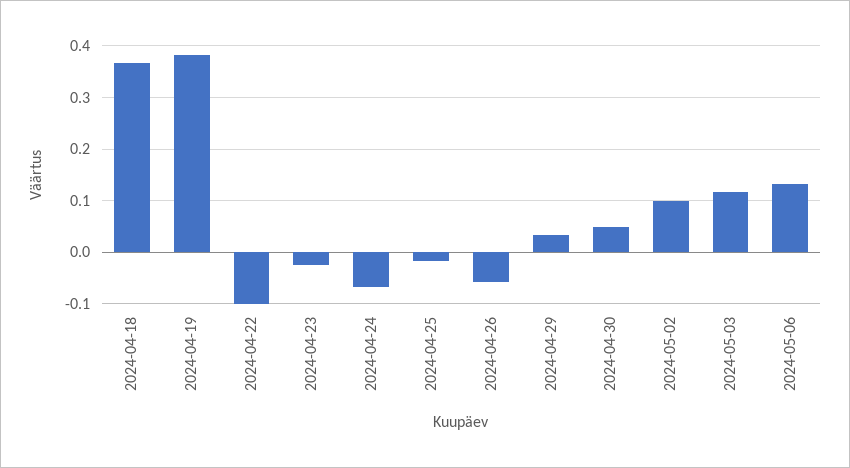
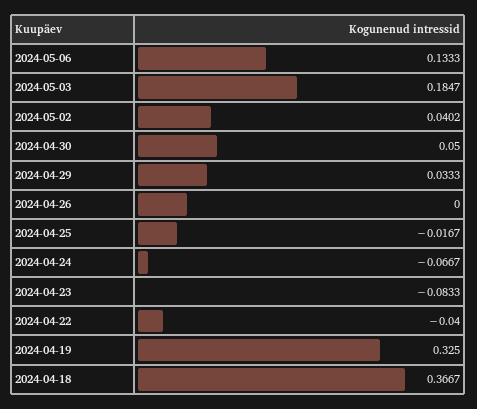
  {
    "2024-04-18": 0.3667,
-   "2024-04-19": 0.38,
+   "2024-04-19": 0.325,
-   "2024-04-22": -0.1,
+   "2024-04-22": -0.04,
-   "2024-04-23": -0.02,
+   "2024-04-23": -0.0833,
    "2024-04-24": -0.0667,
    "2024-04-25": -0.0167,
-   "2024-04-26": -0.06,
+   "2024-04-26": 0,
    "2024-04-29": 0.0333,
    "2024-04-30": 0.05,
-   "2024-05-02": 0.1,
+   "2024-05-02": 0.0402,
-   "2024-05-03": 0.12,
+   "2024-05-03": 0.1847,
    "2024-05-06": 0.1333
  }

